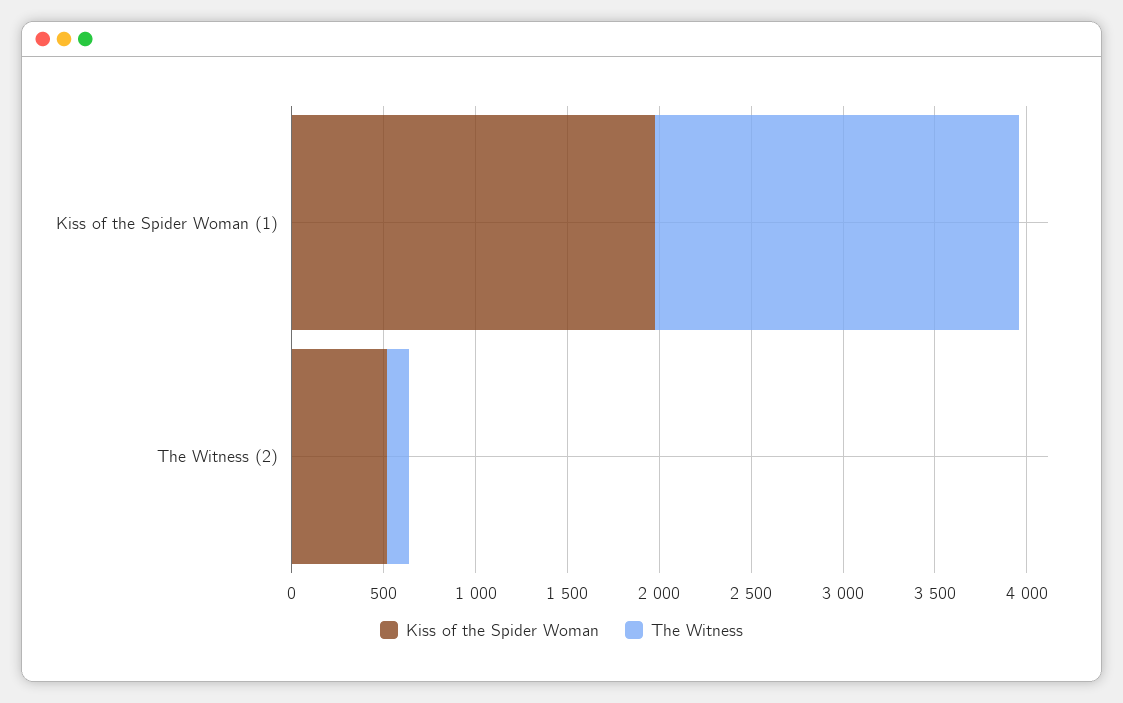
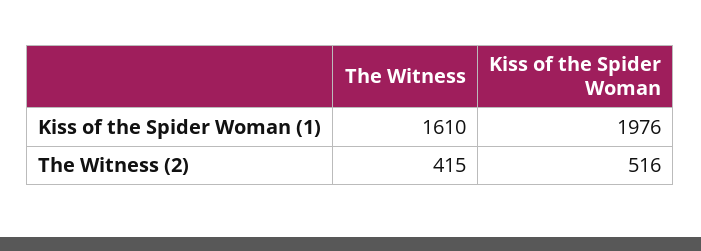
  {
    "Kiss of the Spider Woman": {
      "Kiss of the Spider Woman (1)": 1976,
      "The Witness (2)": 516
    },
    "The Witness": {
-     "Kiss of the Spider Woman (1)": 2000,
+     "Kiss of the Spider Woman (1)": 1610,
-     "The Witness (2)": 100
+     "The Witness (2)": 415
    }
  }

